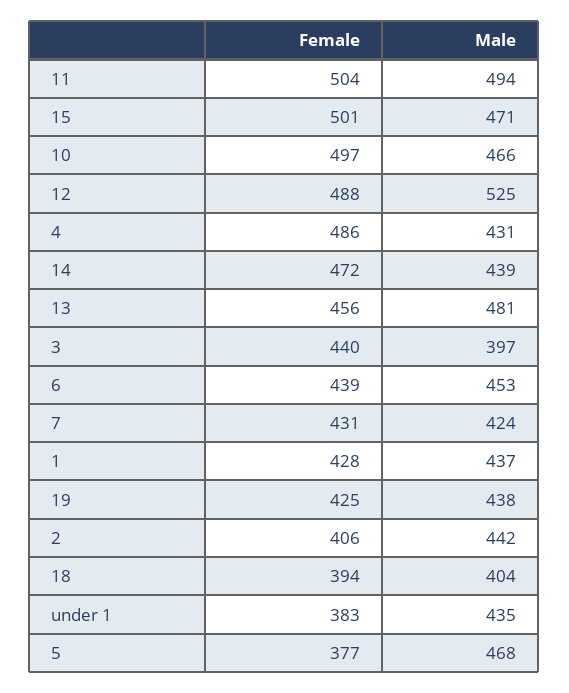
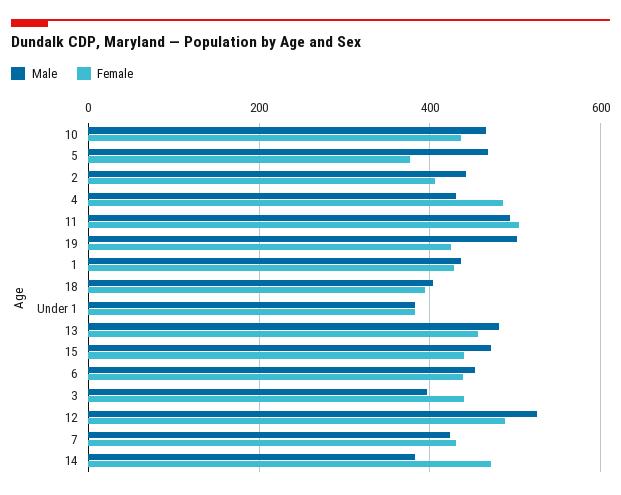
  {
    "Female": {
      "11": 504,
-     "15": 501,
+     "15": 440,
-     "10": 497,
+     "10": 440,
      "12": 488,
      "4": 486,
      "14": 472,
      "13": 456,
      "3": 440,
      "6": 439,
      "7": 431,
      "1": 428,
      "19": 425,
      "2": 406,
      "18": 394,
      "under 1": 383,
      "5": 377
    },
    "Male": {
      "11": 494,
      "15": 471,
      "10": 466,
      "12": 525,
      "4": 431,
-     "14": 439,
+     "14": 380,
      "13": 481,
      "3": 397,
      "6": 453,
      "7": 424,
      "1": 437,
-     "19": 438,
+     "19": 500,
      "2": 442,
      "18": 404,
-     "under 1": 435,
+     "under 1": 380,
      "5": 468
    }
  }

